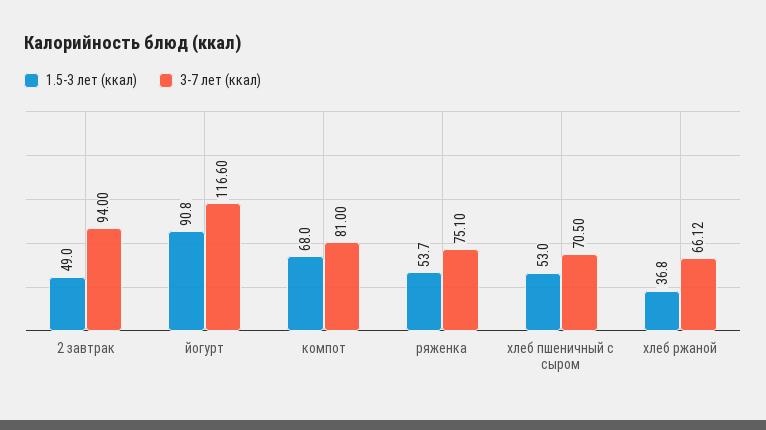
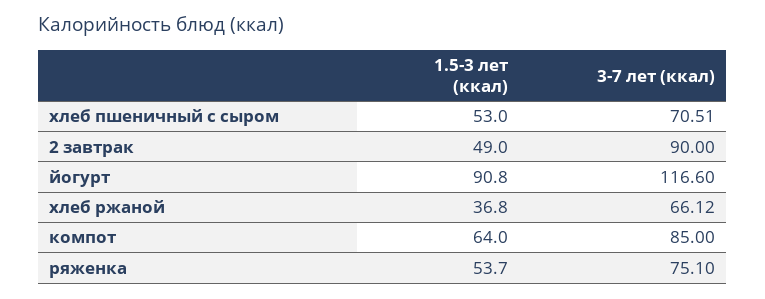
  {
    "1.5-3 лет (ккал)": {
      "2 завтрак": 49,
      "йогурт": 90.8,
-     "компот": 68,
+     "компот": 64,
      "ряженка": 53.7,
      "хлеб пшеничный с сыром": 53,
      "хлеб ржаной": 36.8
    },
    "3-7 лет (ккал)": {
-     "2 завтрак": 94,
+     "2 завтрак": 90,
      "йогурт": 116.6,
-     "компот": 81,
+     "компот": 85,
      "ряженка": 75.1,
-     "хлеб пшеничный с сыром": 70.5,
+     "хлеб пшеничный с сыром": 70.51,
      "хлеб ржаной": 66.12
    }
  }

